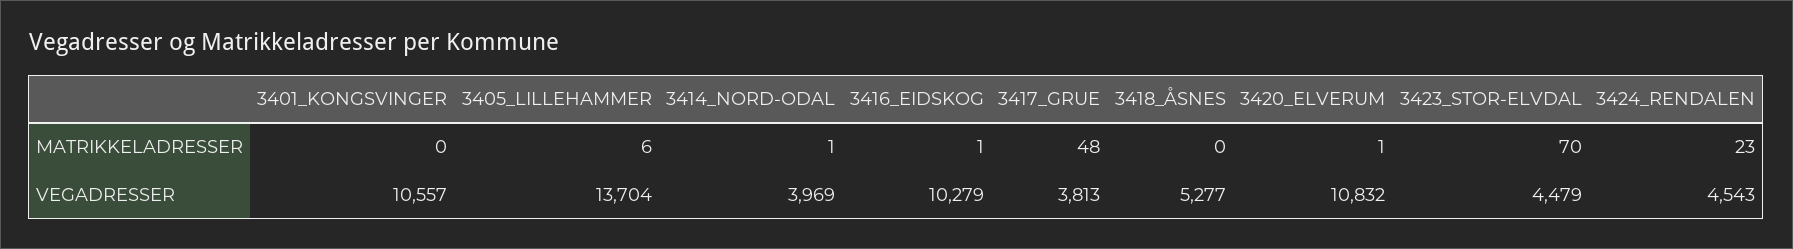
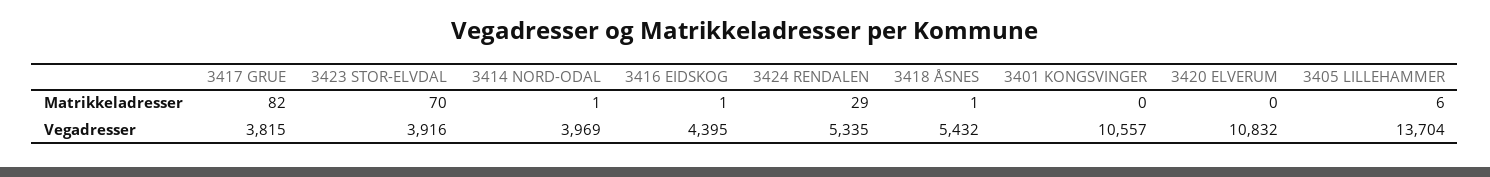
  {
    "3401_KONGSVINGER": {
      "MATRIKKELADRESSER": 0,
      "VEGADRESSER": 10557
    },
    "3405_LILLEHAMMER": {
      "MATRIKKELADRESSER": 6,
      "VEGADRESSER": 13704
    },
    "3414_NORD-ODAL": {
      "MATRIKKELADRESSER": 1,
      "VEGADRESSER": 3969
    },
    "3416_EIDSKOG": {
      "MATRIKKELADRESSER": 1,
-     "VEGADRESSER": 10279
+     "VEGADRESSER": 4395
    },
    "3417_GRUE": {
-     "MATRIKKELADRESSER": 48,
+     "MATRIKKELADRESSER": 82,
-     "VEGADRESSER": 3813
+     "VEGADRESSER": 3815
    },
    "3418_ÅSNES": {
-     "MATRIKKELADRESSER": 0,
+     "MATRIKKELADRESSER": 1,
-     "VEGADRESSER": 5277
+     "VEGADRESSER": 5432
    },
    "3420_ELVERUM": {
-     "MATRIKKELADRESSER": 1,
+     "MATRIKKELADRESSER": 0,
      "VEGADRESSER": 10832
    },
    "3423_STOR-ELVDAL": {
      "MATRIKKELADRESSER": 70,
-     "VEGADRESSER": 4479
+     "VEGADRESSER": 3916
    },
    "3424_RENDALEN": {
-     "MATRIKKELADRESSER": 23,
+     "MATRIKKELADRESSER": 29,
-     "VEGADRESSER": 4543
+     "VEGADRESSER": 5335
    }
  }

